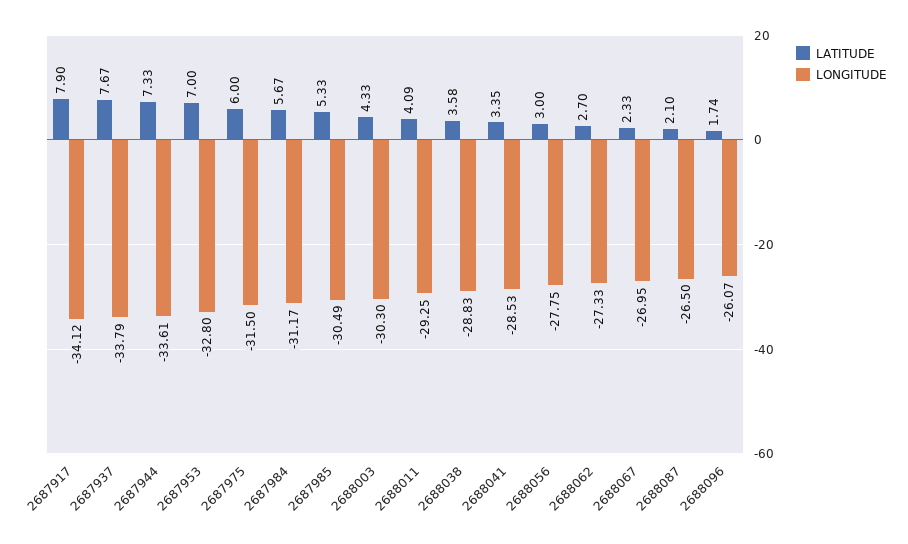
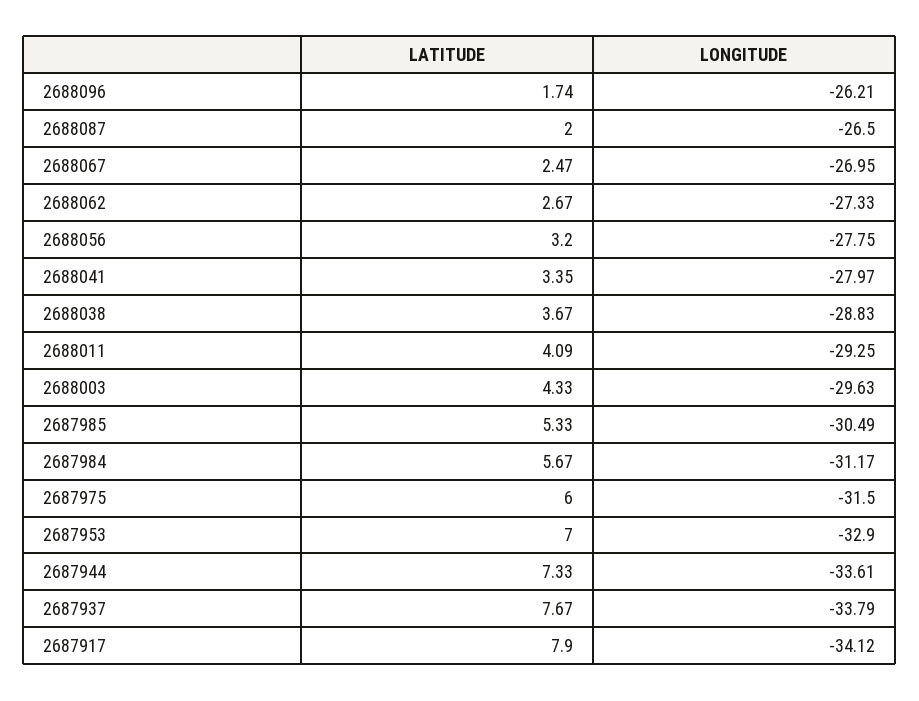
  {
    "LATITUDE": {
      "2687917": 7.9,
      "2687937": 7.67,
      "2687944": 7.33,
      "2687953": 7,
      "2687975": 6,
      "2687984": 5.67,
      "2687985": 5.33,
      "2688003": 4.33,
      "2688011": 4.09,
-     "2688038": 3.58,
+     "2688038": 3.67,
      "2688041": 3.35,
-     "2688056": 3,
+     "2688056": 3.2,
-     "2688062": 2.7,
+     "2688062": 2.67,
-     "2688067": 2.33,
+     "2688067": 2.47,
-     "2688087": 2.1,
+     "2688087": 2,
      "2688096": 1.74
    },
    "LONGITUDE": {
      "2687917": -34.12,
      "2687937": -33.79,
      "2687944": -33.61,
-     "2687953": -32.8,
+     "2687953": -32.9,
      "2687975": -31.5,
      "2687984": -31.17,
      "2687985": -30.49,
-     "2688003": -30.3,
+     "2688003": -29.63,
      "2688011": -29.25,
      "2688038": -28.83,
-     "2688041": -28.53,
+     "2688041": -27.97,
      "2688056": -27.75,
      "2688062": -27.33,
      "2688067": -26.95,
      "2688087": -26.5,
-     "2688096": -26.07
+     "2688096": -26.21
    }
  }

